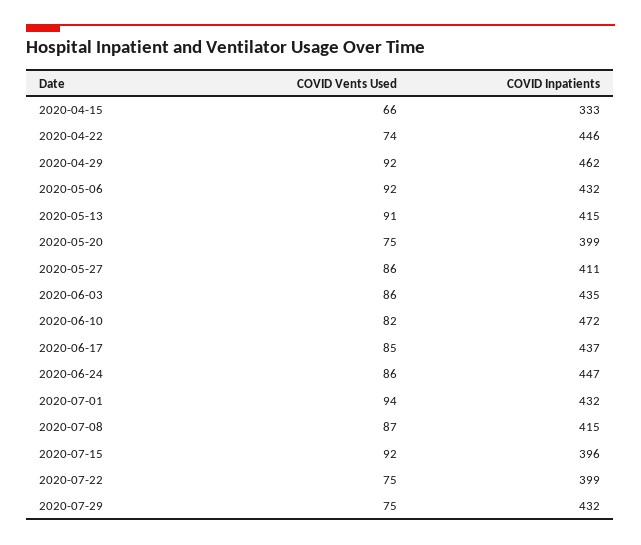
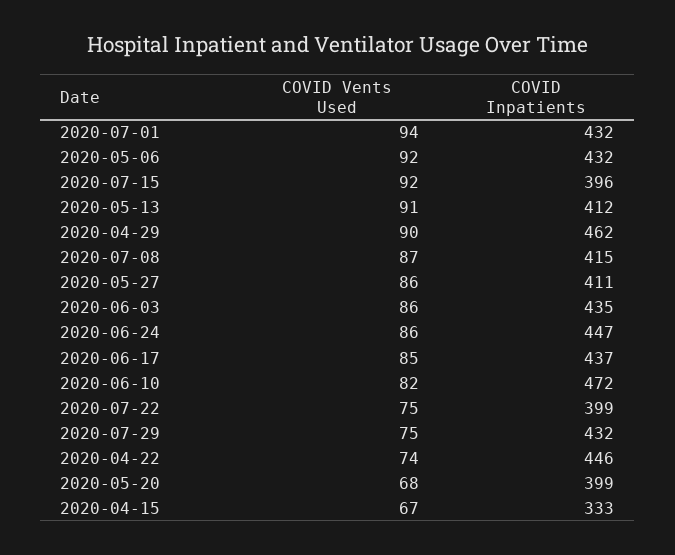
  {
    "COVID Vents Used": {
-     "2020-04-15": 66,
+     "2020-04-15": 67,
      "2020-04-22": 74,
-     "2020-04-29": 92,
+     "2020-04-29": 90,
      "2020-05-06": 92,
      "2020-05-13": 91,
-     "2020-05-20": 75,
+     "2020-05-20": 68,
      "2020-05-27": 86,
      "2020-06-03": 86,
      "2020-06-10": 82,
      "2020-06-17": 85,
      "2020-06-24": 86,
      "2020-07-01": 94,
      "2020-07-08": 87,
      "2020-07-15": 92,
      "2020-07-22": 75,
      "2020-07-29": 75
    },
    "COVID Inpatients": {
      "2020-04-15": 333,
      "2020-04-22": 446,
      "2020-04-29": 462,
      "2020-05-06": 432,
-     "2020-05-13": 415,
+     "2020-05-13": 412,
      "2020-05-20": 399,
      "2020-05-27": 411,
      "2020-06-03": 435,
      "2020-06-10": 472,
      "2020-06-17": 437,
      "2020-06-24": 447,
      "2020-07-01": 432,
      "2020-07-08": 415,
      "2020-07-15": 396,
      "2020-07-22": 399,
      "2020-07-29": 432
    }
  }

